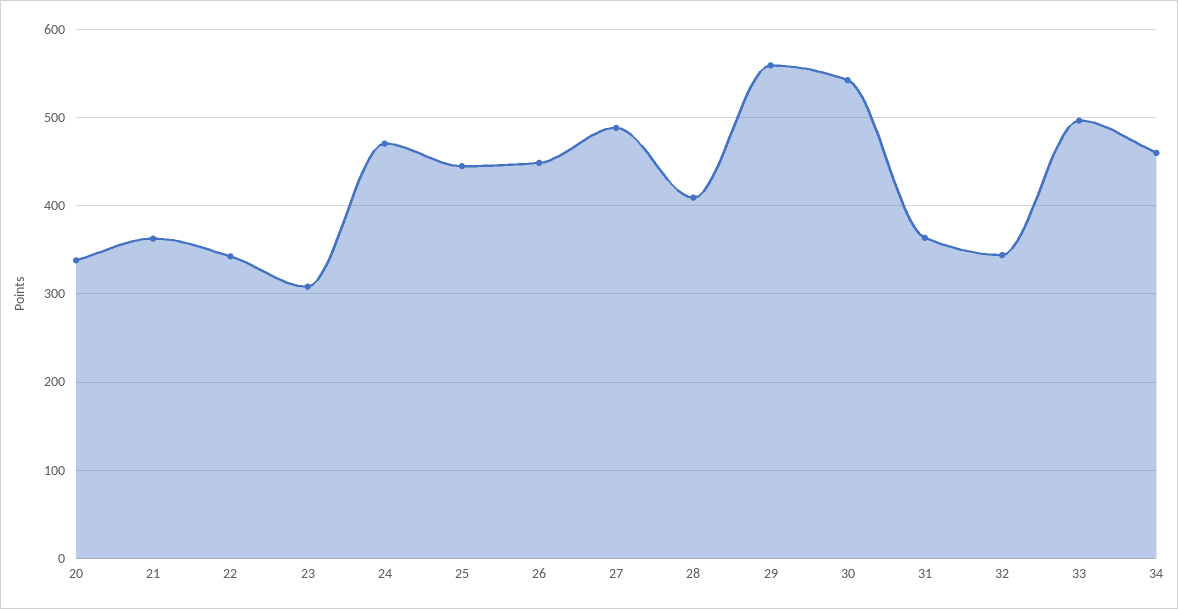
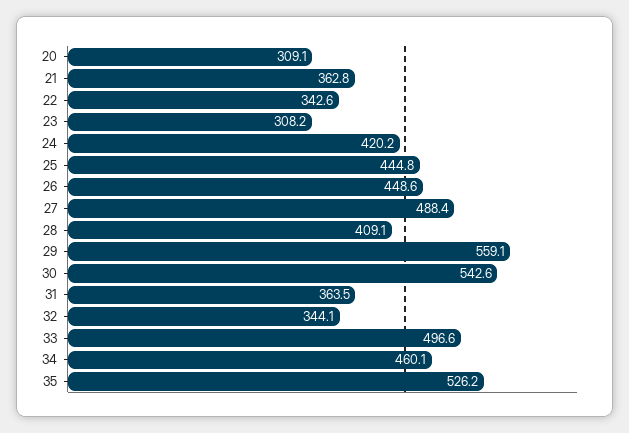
  {
-   "20": 340,
+   "20": 309.1,
    "21": 362.8,
    "22": 342.6,
    "23": 308.2,
-   "24": 470,
+   "24": 420.2,
    "25": 444.8,
    "26": 448.6,
    "27": 488.4,
    "28": 409.1,
    "29": 559.1,
    "30": 542.6,
    "31": 363.5,
    "32": 344.1,
    "33": 496.6,
-   "34": 460.1
+   "34": 460.1,
+   "35": 526.2
  }

